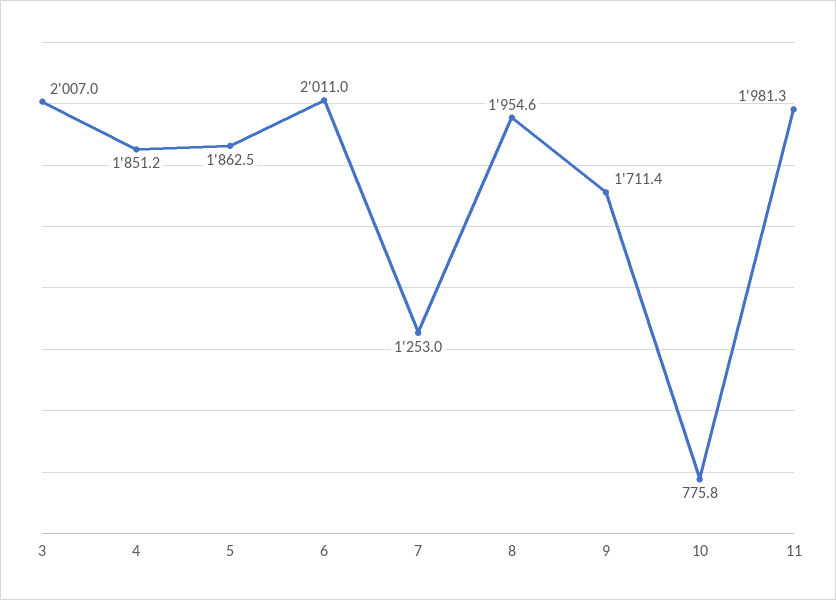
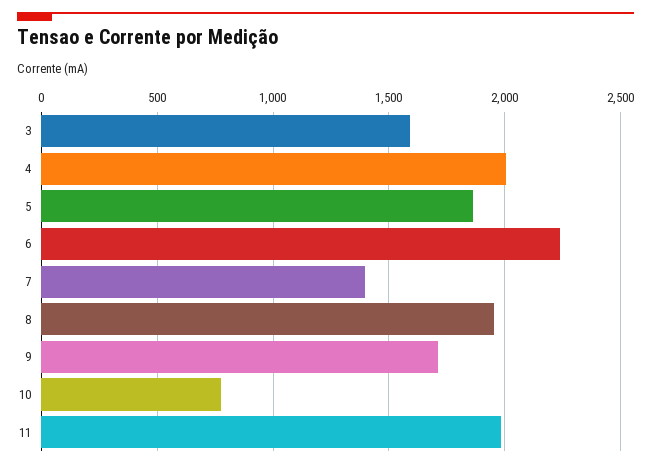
  {
-   "3": 2007,
+   "3": 1600,
-   "4": 1851.2,
+   "4": 2000,
    "5": 1862.5,
-   "6": 2011,
+   "6": 2250,
-   "7": 1253,
+   "7": 1400,
    "8": 1954.6,
    "9": 1711.4,
    "10": 775.8,
    "11": 1981.3
  }

